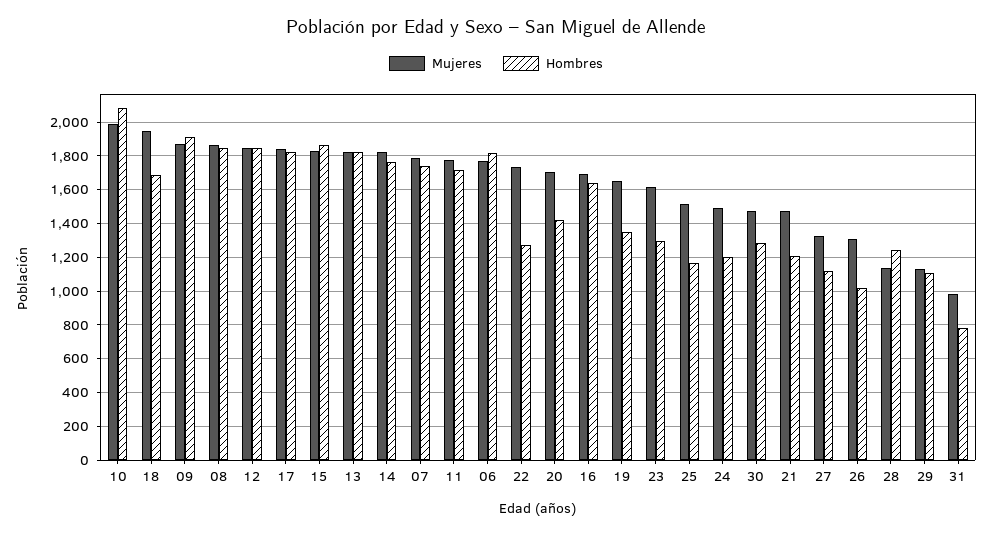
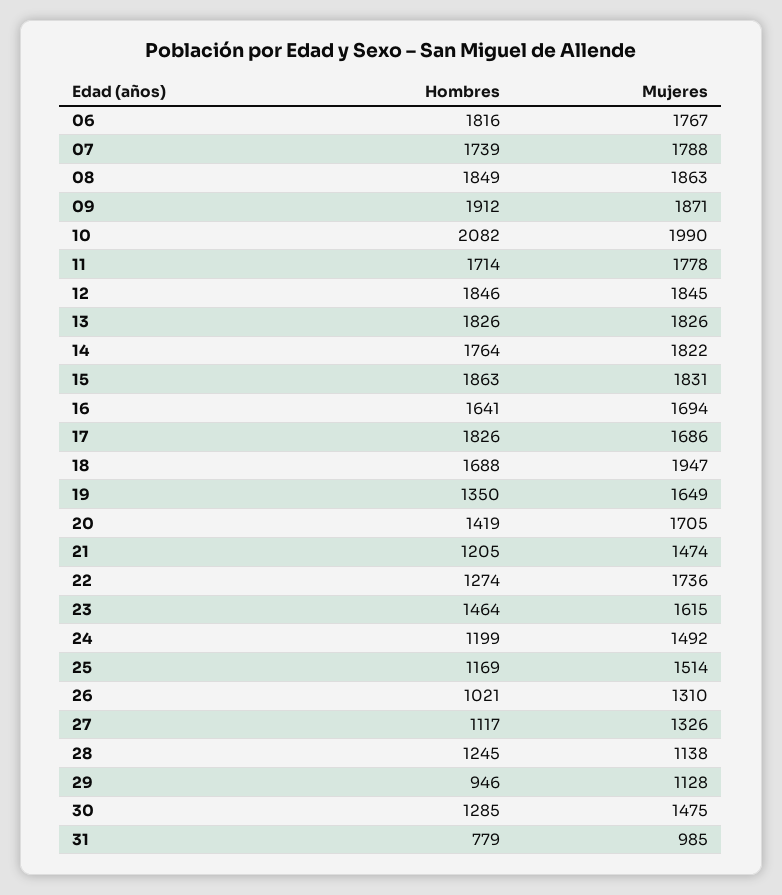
  {
    "Mujeres": {
      "10": 1990,
      "18": 1947,
      "09": 1871,
      "08": 1863,
      "12": 1845,
-     "17": 1850,
+     "17": 1686,
      "15": 1831,
      "13": 1826,
      "14": 1822,
      "07": 1788,
      "11": 1778,
      "06": 1767,
      "22": 1736,
      "20": 1705,
      "16": 1694,
      "19": 1649,
      "23": 1615,
      "25": 1514,
      "24": 1492,
      "30": 1475,
      "21": 1474,
      "27": 1326,
      "26": 1310,
      "28": 1138,
      "29": 1128,
      "31": 985
    },
    "Hombres": {
      "10": 2082,
      "18": 1688,
      "09": 1912,
      "08": 1849,
      "12": 1846,
      "17": 1826,
      "15": 1863,
      "13": 1826,
      "14": 1764,
      "07": 1739,
      "11": 1714,
      "06": 1816,
      "22": 1274,
      "20": 1419,
      "16": 1641,
      "19": 1350,
-     "23": 1300,
+     "23": 1464,
      "25": 1169,
      "24": 1199,
      "30": 1285,
      "21": 1205,
      "27": 1117,
      "26": 1021,
      "28": 1245,
-     "29": 1100,
+     "29": 946,
      "31": 779
    }
  }

